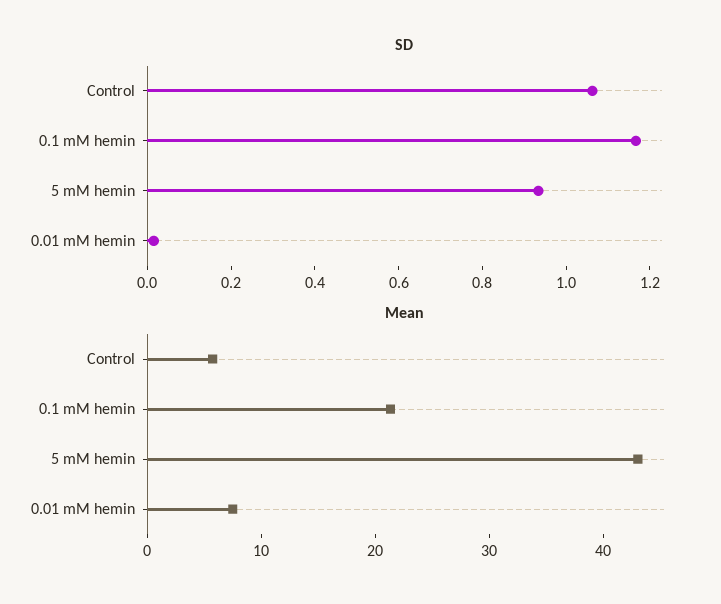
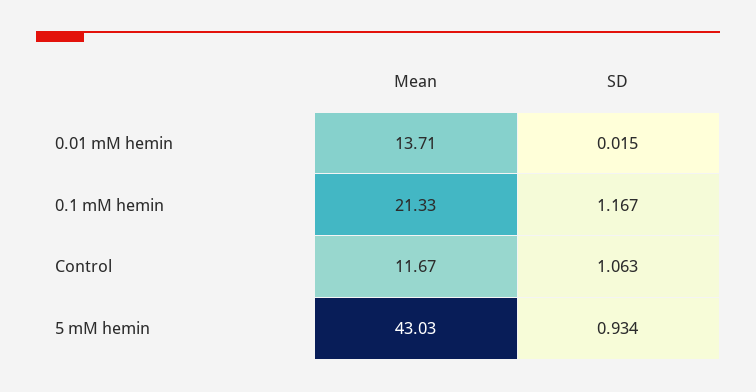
  {
    "SD": {
      "Control": 1.063,
      "0.1 mM hemin": 1.167,
      "5 mM hemin": 0.934,
      "0.01 mM hemin": 0.015
    },
    "Mean": {
-     "Control": 6,
+     "Control": 11.67,
      "0.1 mM hemin": 21.33,
      "5 mM hemin": 43.03,
-     "0.01 mM hemin": 8
+     "0.01 mM hemin": 13.71
    }
  }

